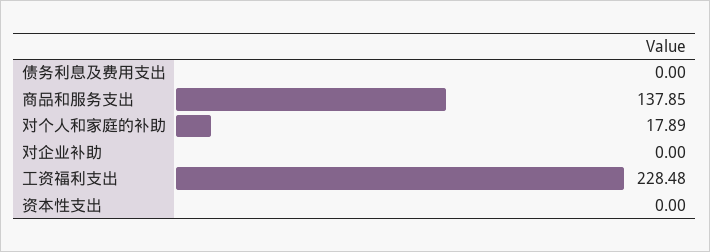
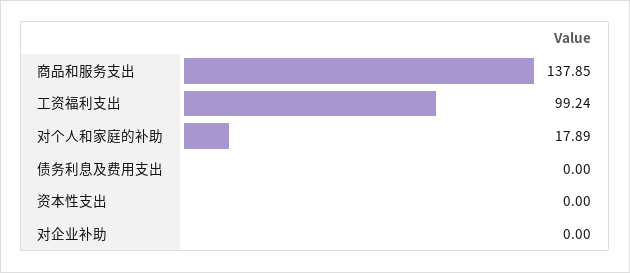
  {
    "债务利息及费用支出": 0,
    "商品和服务支出": 137.85,
    "对个人和家庭的补助": 17.89,
    "对企业补助": 0,
-   "工资福利支出": 228.48,
+   "工资福利支出": 99.24,
    "资本性支出": 0
  }

